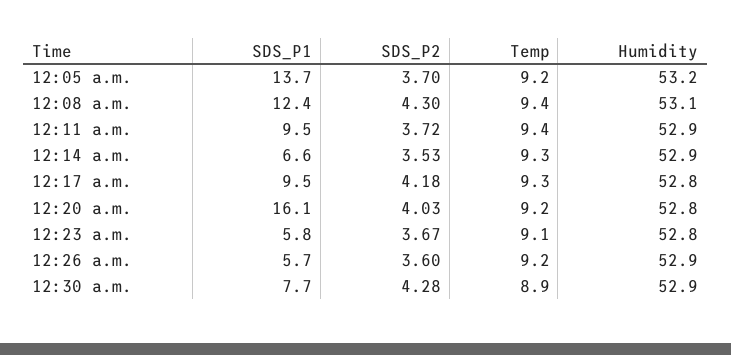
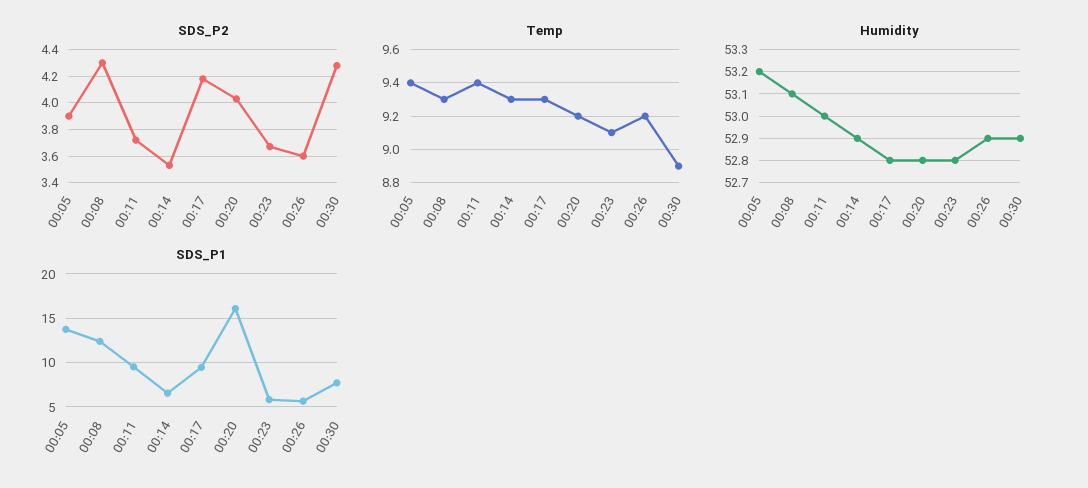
  {
    "SDS_P1": {
      "12:05 a.m.": 13.7,
      "12:08 a.m.": 12.4,
      "12:11 a.m.": 9.5,
      "12:14 a.m.": 6.6,
      "12:17 a.m.": 9.5,
      "12:20 a.m.": 16.1,
      "12:23 a.m.": 5.8,
      "12:26 a.m.": 5.7,
      "12:30 a.m.": 7.7
    },
    "SDS_P2": {
-     "12:05 a.m.": 3.7,
+     "12:05 a.m.": 3.9,
      "12:08 a.m.": 4.3,
      "12:11 a.m.": 3.72,
      "12:14 a.m.": 3.53,
      "12:17 a.m.": 4.18,
      "12:20 a.m.": 4.03,
      "12:23 a.m.": 3.67,
      "12:26 a.m.": 3.6,
      "12:30 a.m.": 4.28
    },
    "Temp": {
-     "12:05 a.m.": 9.2,
+     "12:05 a.m.": 9.4,
-     "12:08 a.m.": 9.4,
+     "12:08 a.m.": 9.3,
      "12:11 a.m.": 9.4,
      "12:14 a.m.": 9.3,
      "12:17 a.m.": 9.3,
      "12:20 a.m.": 9.2,
      "12:23 a.m.": 9.1,
      "12:26 a.m.": 9.2,
      "12:30 a.m.": 8.9
    },
    "Humidity": {
      "12:05 a.m.": 53.2,
      "12:08 a.m.": 53.1,
-     "12:11 a.m.": 52.9,
+     "12:11 a.m.": 53,
      "12:14 a.m.": 52.9,
      "12:17 a.m.": 52.8,
      "12:20 a.m.": 52.8,
      "12:23 a.m.": 52.8,
      "12:26 a.m.": 52.9,
      "12:30 a.m.": 52.9
    }
  }

